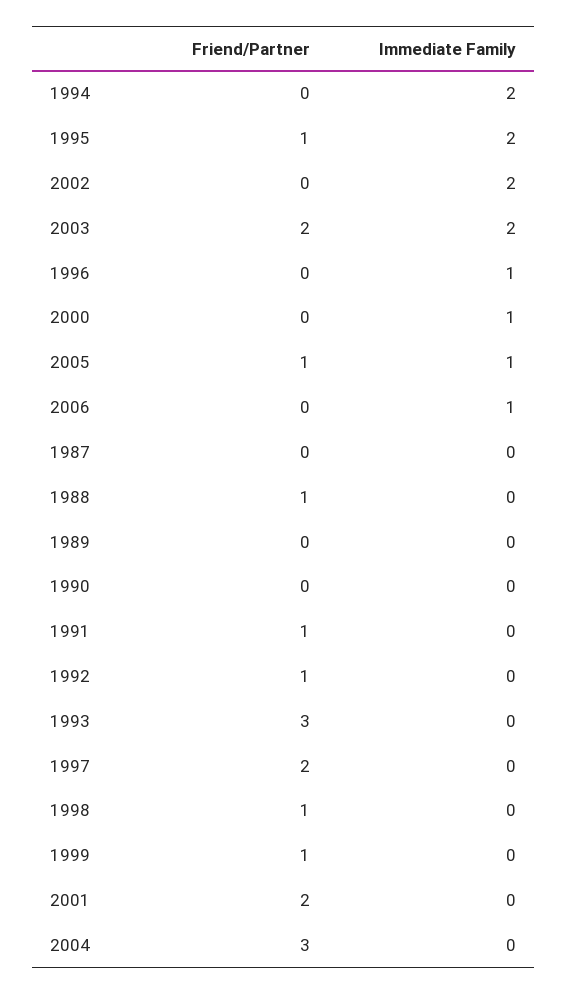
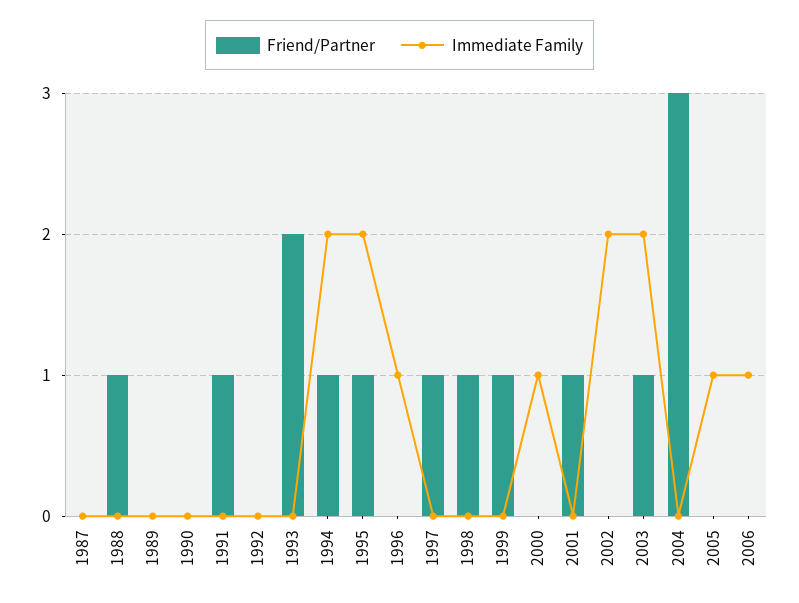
  {
    "Friend/Partner": {
-     "1994": 0,
+     "1994": 1,
      "1995": 1,
      "2002": 0,
-     "2003": 2,
+     "2003": 1,
      "1996": 0,
      "2000": 0,
-     "2005": 1,
+     "2005": 0,
      "2006": 0,
      "1987": 0,
      "1988": 1,
      "1989": 0,
      "1990": 0,
      "1991": 1,
-     "1992": 1,
+     "1992": 0,
-     "1993": 3,
+     "1993": 2,
-     "1997": 2,
+     "1997": 1,
      "1998": 1,
      "1999": 1,
-     "2001": 2,
+     "2001": 1,
      "2004": 3
    },
    "Immediate Family": {
      "1994": 2,
      "1995": 2,
      "2002": 2,
      "2003": 2,
      "1996": 1,
      "2000": 1,
      "2005": 1,
      "2006": 1,
      "1987": 0,
      "1988": 0,
      "1989": 0,
      "1990": 0,
      "1991": 0,
      "1992": 0,
      "1993": 0,
      "1997": 0,
      "1998": 0,
      "1999": 0,
      "2001": 0,
      "2004": 0
    }
  }

